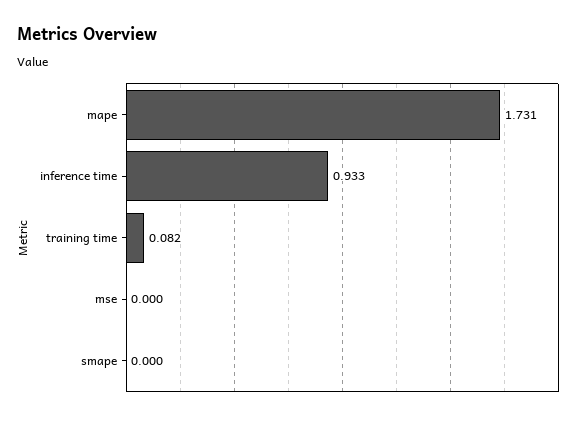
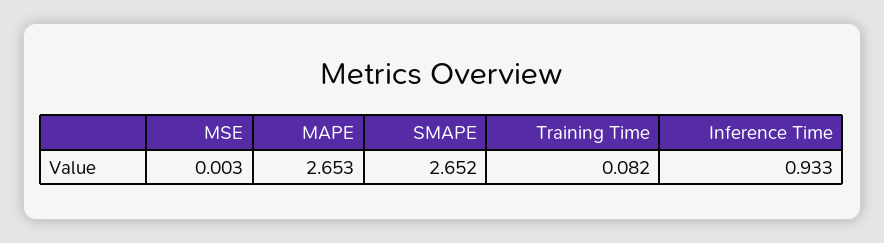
  {
-   "mape": 1.731,
+   "mape": 2.653,
    "inference time": 0.933,
    "training time": 0.082,
-   "mse": 0,
+   "mse": 0.003,
-   "smape": 0
+   "smape": 2.652
  }

